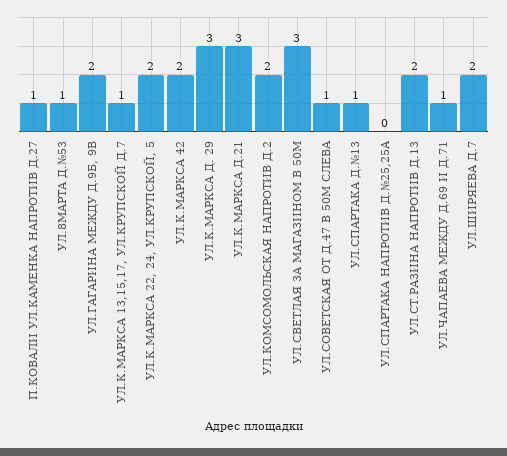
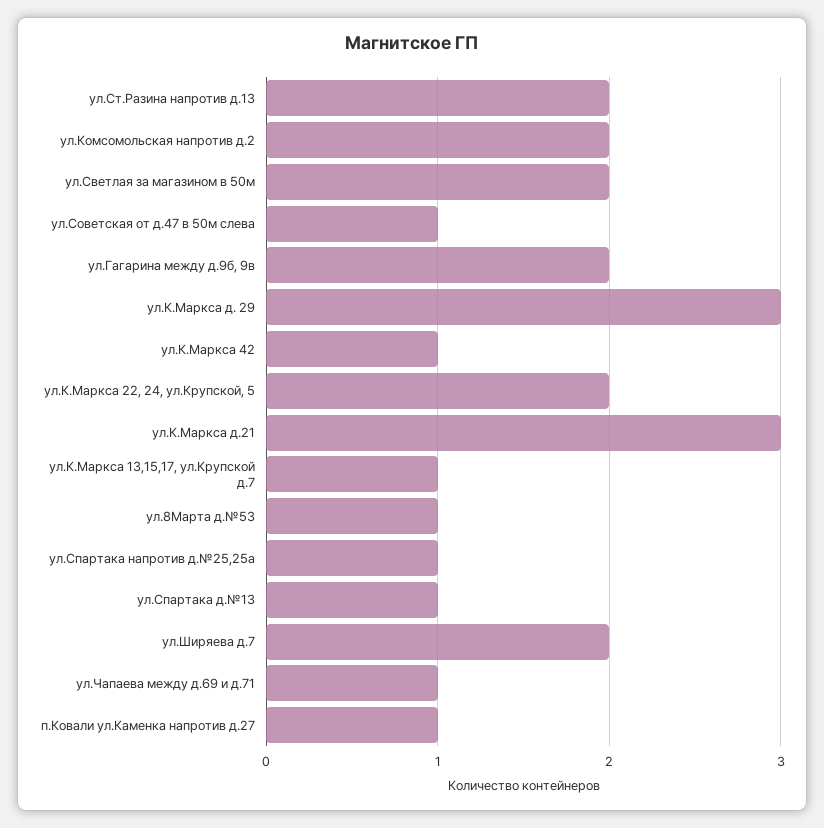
  {
    "П.КОВАЛИ УЛ.КАМЕНКА НАПРОТИВ Д.27": 1,
    "УЛ.8МАРТА Д.№53": 1,
    "УЛ.ГАГАРИНА МЕЖДУ Д.9Б, 9В": 2,
    "УЛ.К.МАРКСА 13,15,17, УЛ.КРУПСКОЙ Д.7": 1,
    "УЛ.К.МАРКСА 22, 24, УЛ.КРУПСКОЙ, 5": 2,
-   "УЛ.К.МАРКСА 42": 2,
+   "УЛ.К.МАРКСА 42": 1,
    "УЛ.К.МАРКСА Д. 29": 3,
    "УЛ.К.МАРКСА Д.21": 3,
    "УЛ.КОМСОМОЛЬСКАЯ НАПРОТИВ Д.2": 2,
-   "УЛ.СВЕТЛАЯ ЗА МАГАЗИНОМ В 50М": 3,
+   "УЛ.СВЕТЛАЯ ЗА МАГАЗИНОМ В 50М": 2,
    "УЛ.СОВЕТСКАЯ ОТ Д.47 В 50М СЛЕВА": 1,
    "УЛ.СПАРТАКА Д.№13": 1,
-   "УЛ.СПАРТАКА НАПРОТИВ Д.№25,25А": 0,
+   "УЛ.СПАРТАКА НАПРОТИВ Д.№25,25А": 1,
    "УЛ.СТ.РАЗИНА НАПРОТИВ Д.13": 2,
    "УЛ.ЧАПАЕВА МЕЖДУ Д.69 И Д.71": 1,
    "УЛ.ШИРЯЕВА Д.7": 2
  }

